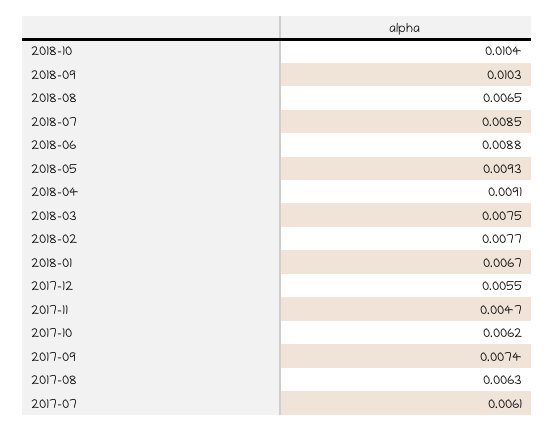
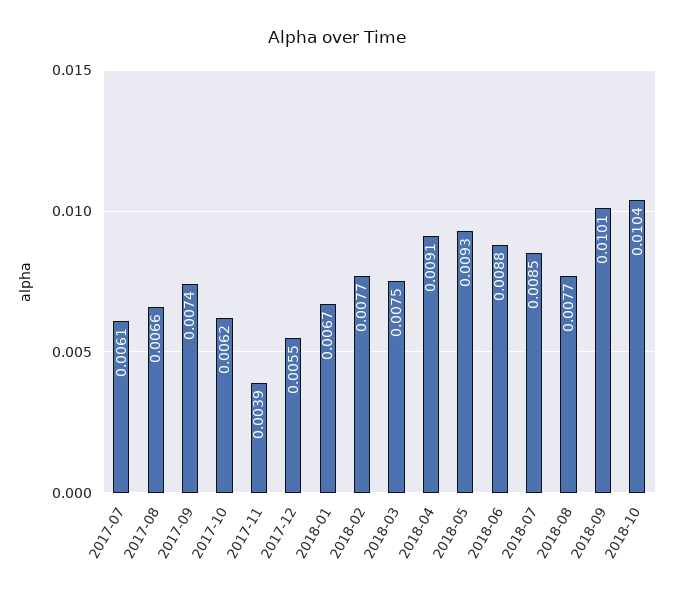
  {
    "2018-10": 0.0104,
-   "2018-09": 0.0103,
+   "2018-09": 0.0101,
-   "2018-08": 0.0065,
+   "2018-08": 0.0077,
    "2018-07": 0.0085,
    "2018-06": 0.0088,
    "2018-05": 0.0093,
    "2018-04": 0.0091,
    "2018-03": 0.0075,
    "2018-02": 0.0077,
    "2018-01": 0.0067,
    "2017-12": 0.0055,
-   "2017-11": 0.0047,
+   "2017-11": 0.0039,
    "2017-10": 0.0062,
    "2017-09": 0.0074,
-   "2017-08": 0.0063,
+   "2017-08": 0.0066,
    "2017-07": 0.0061
  }

